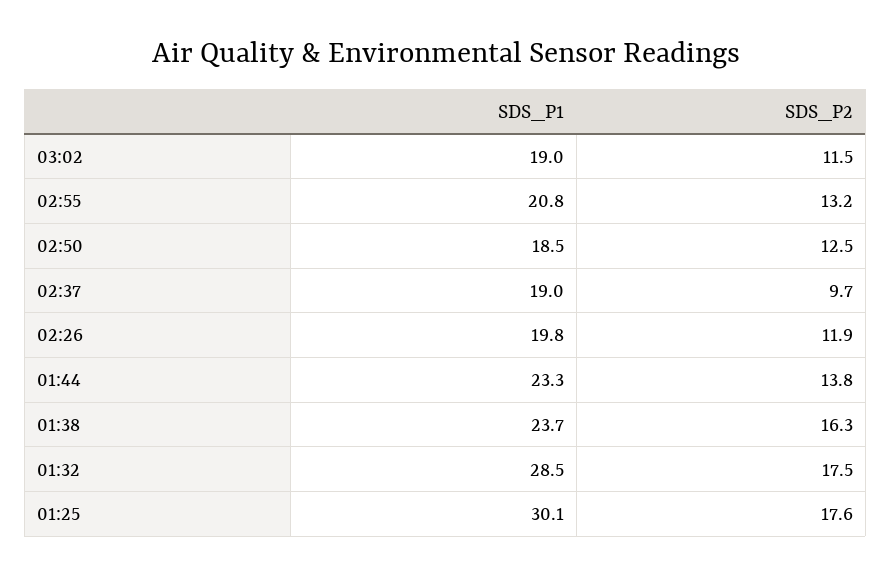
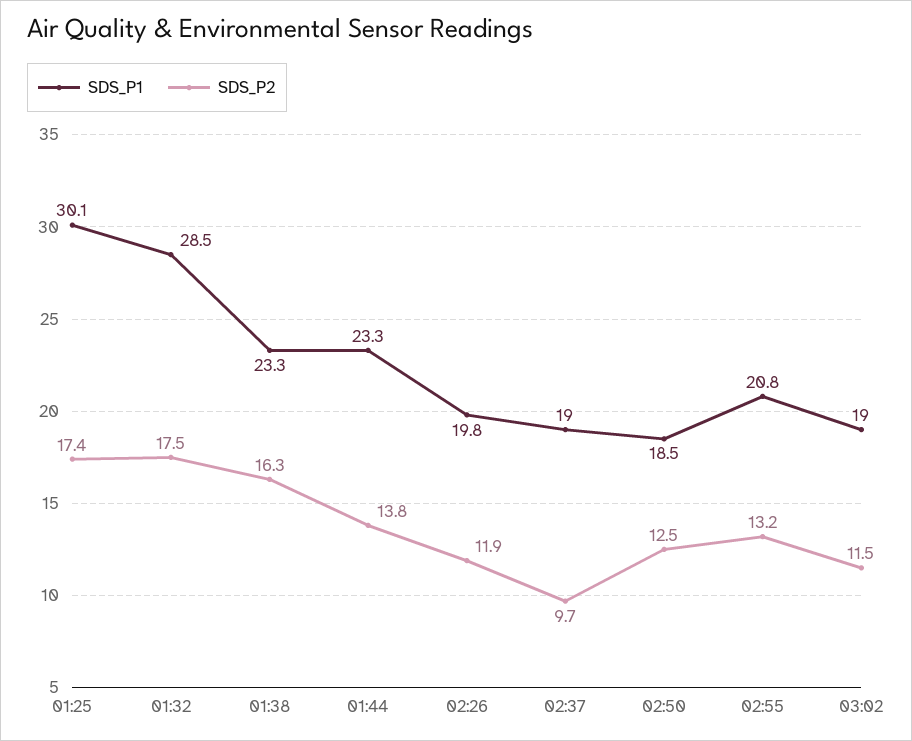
  {
    "SDS_P1": {
      "03:02": 19,
      "02:55": 20.8,
      "02:50": 18.5,
      "02:37": 19,
      "02:26": 19.8,
      "01:44": 23.3,
-     "01:38": 23.7,
+     "01:38": 23.3,
      "01:32": 28.5,
      "01:25": 30.1
    },
    "SDS_P2": {
      "03:02": 11.5,
      "02:55": 13.2,
      "02:50": 12.5,
      "02:37": 9.7,
      "02:26": 11.9,
      "01:44": 13.8,
      "01:38": 16.3,
      "01:32": 17.5,
-     "01:25": 17.6
+     "01:25": 17.4
    }
  }

